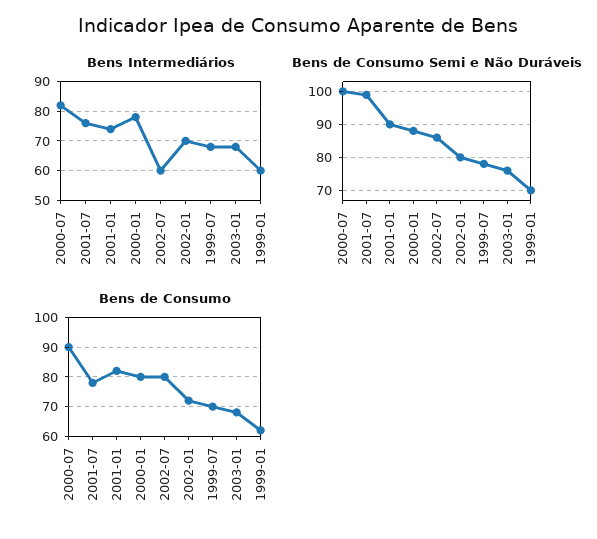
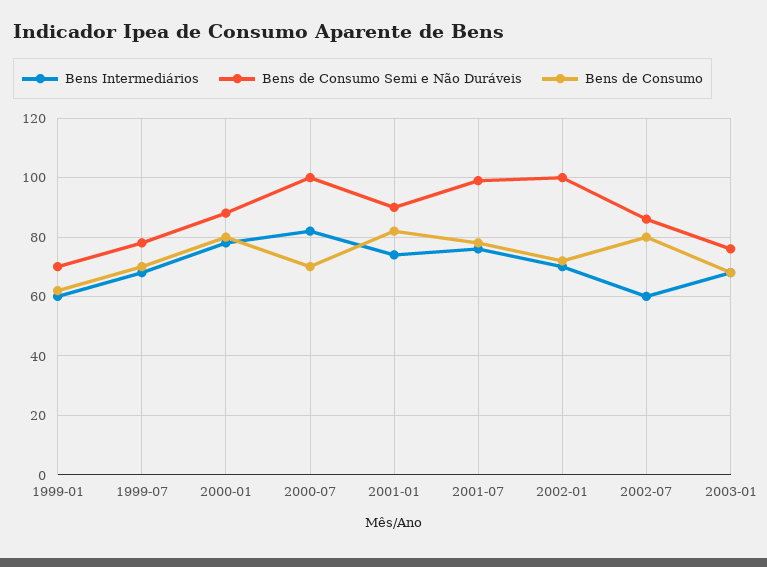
  {
    "Bens Intermediários": {
      "2000-07": 80,
      "2001-07": 75,
      "2001-01": 75,
      "2000-01": 80,
      "2002-07": 60,
      "2002-01": 70,
      "1999-07": 70,
      "2003-01": 70,
      "1999-01": 60
    },
    "Bens de Consumo Semi e Não Duráveis": {
      "2000-07": 100,
      "2001-07": 100,
      "2001-01": 90,
      "2000-01": 90,
      "2002-07": 85,
-     "2002-01": 80,
+     "2002-01": 100,
      "1999-07": 80,
      "2003-01": 75,
      "1999-01": 70
    },
    "Bens de Consumo": {
-     "2000-07": 90,
+     "2000-07": 70,
      "2001-07": 80,
      "2001-01": 80,
      "2000-01": 80,
      "2002-07": 80,
      "2002-01": 70,
      "1999-07": 70,
      "2003-01": 70,
      "1999-01": 60
    }
  }

